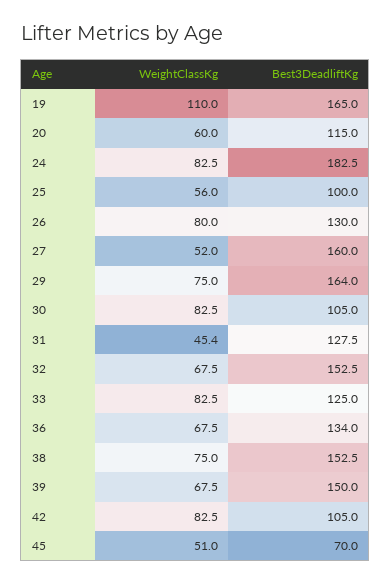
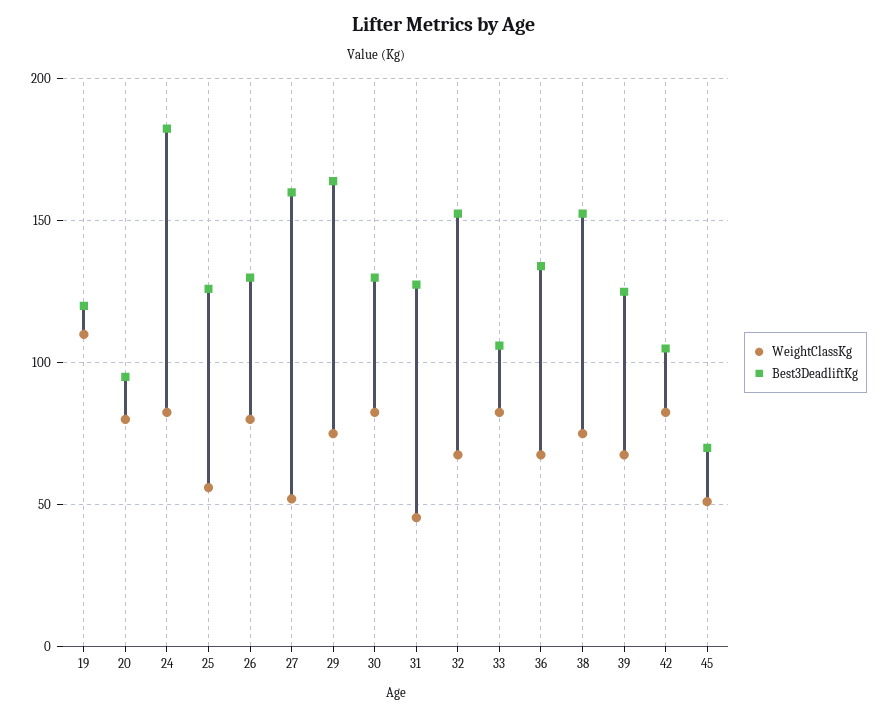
  {
    "WeightClassKg": {
      "19": 110,
-     "20": 60,
+     "20": 80,
      "24": 82.5,
      "25": 56,
      "26": 80,
      "27": 52,
      "29": 75,
      "30": 82.5,
      "31": 45.4,
      "32": 67.5,
      "33": 82.5,
      "36": 67.5,
      "38": 75,
      "39": 67.5,
      "42": 82.5,
      "45": 51
    },
    "Best3DeadliftKg": {
-     "19": 165,
+     "19": 120,
-     "20": 115,
+     "20": 95,
      "24": 182.5,
-     "25": 100,
+     "25": 125,
      "26": 130,
      "27": 160,
      "29": 164,
-     "30": 105,
+     "30": 130,
      "31": 127.5,
      "32": 152.5,
-     "33": 125,
+     "33": 105,
      "36": 134,
      "38": 152.5,
-     "39": 150,
+     "39": 125,
      "42": 105,
      "45": 70
    }
  }

